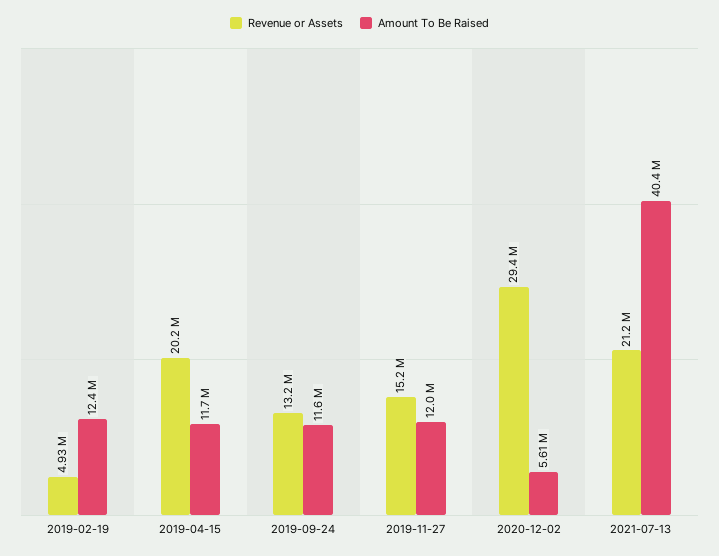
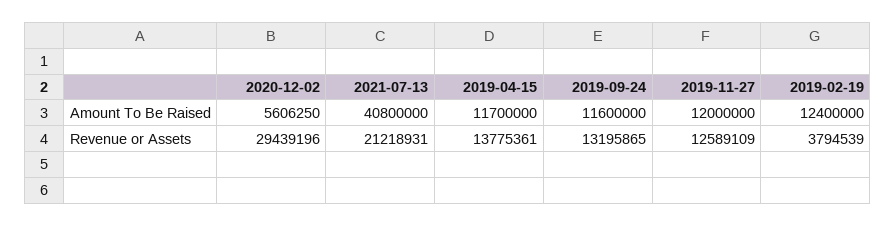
  {
    "Revenue or Assets": {
-     "2019-02-19": 4930000,
+     "2019-02-19": 3794539,
-     "2019-04-15": 20200000,
+     "2019-04-15": 13775361,
      "2019-09-24": 13195865,
-     "2019-11-27": 15200000,
+     "2019-11-27": 12589109,
      "2020-12-02": 29439196,
      "2021-07-13": 21218931
    },
    "Amount To Be Raised": {
      "2019-02-19": 12400000,
      "2019-04-15": 11700000,
      "2019-09-24": 11600000,
      "2019-11-27": 12000000,
      "2020-12-02": 5606250,
-     "2021-07-13": 40400000
+     "2021-07-13": 40800000
    }
  }

